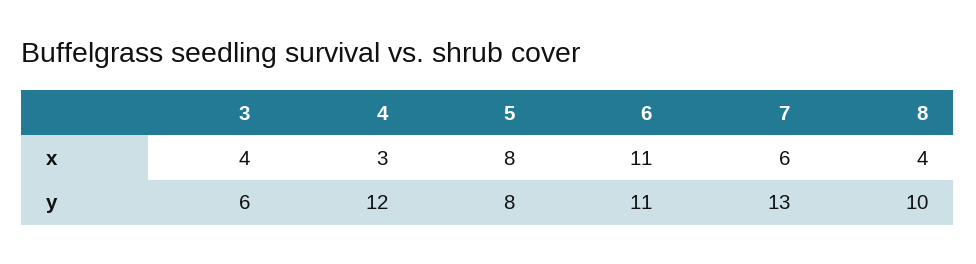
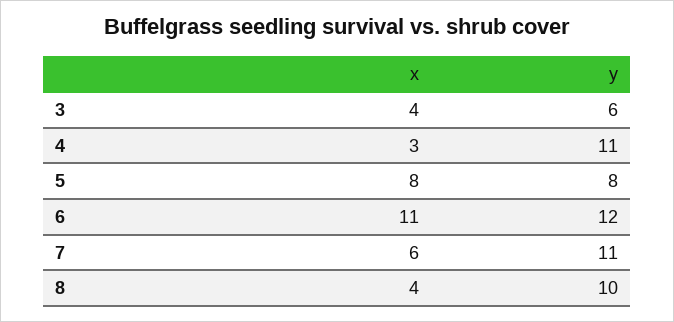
  {
    "3": {
      "x": 4,
      "y": 6
    },
    "4": {
      "x": 3,
-     "y": 12
+     "y": 11
    },
    "5": {
      "x": 8,
      "y": 8
    },
    "6": {
      "x": 11,
-     "y": 11
+     "y": 12
    },
    "7": {
      "x": 6,
-     "y": 13
+     "y": 11
    },
    "8": {
      "x": 4,
      "y": 10
    }
  }

